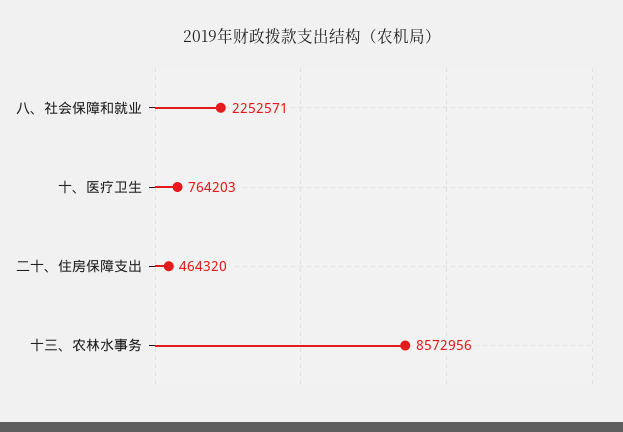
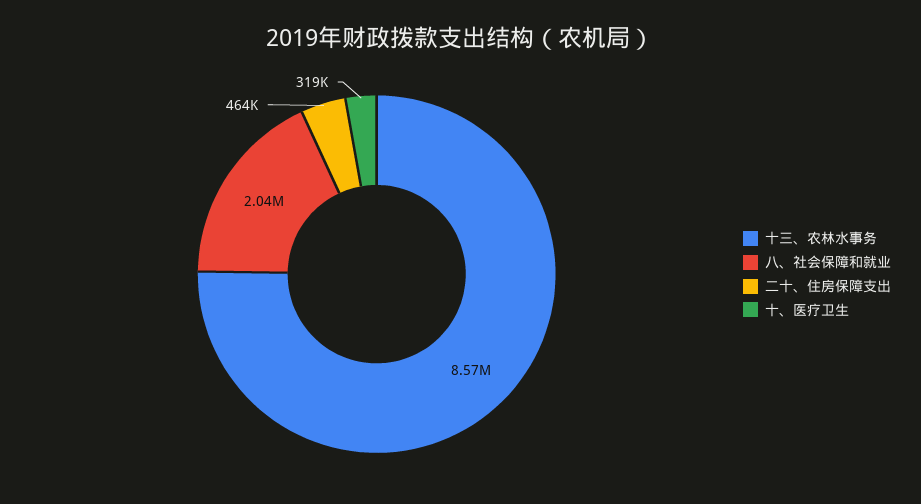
  {
-   "八、社会保障和就业": 2252571,
+   "八、社会保障和就业": 2040000,
-   "十、医疗卫生": 764203,
+   "十、医疗卫生": 319000,
    "二十、住房保障支出": 464320,
    "十三、农林水事务": 8572956
  }

